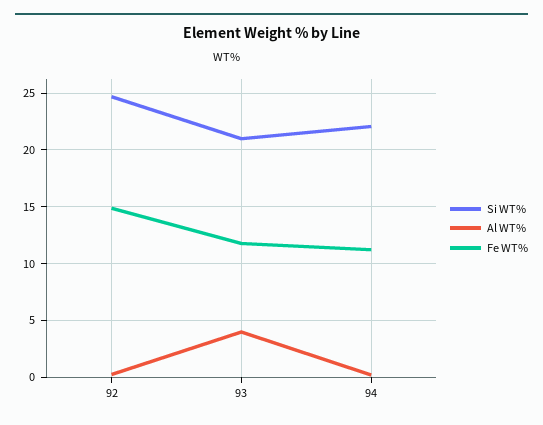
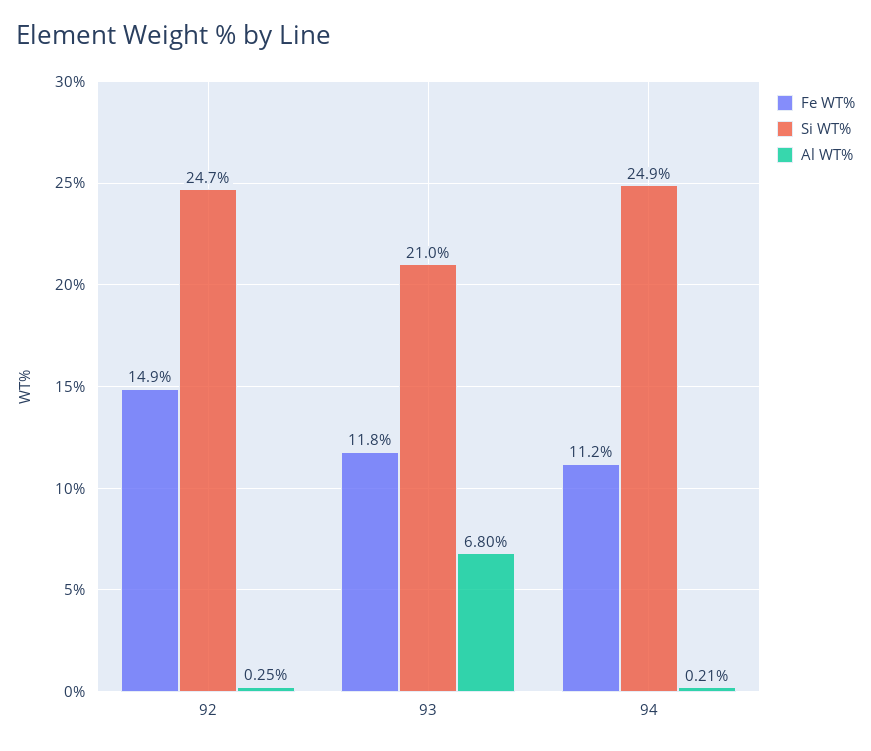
  {
    "Si WT%": {
      "92": 24.7,
      "93": 21,
-     "94": 22
+     "94": 24.9
    },
    "Al WT%": {
      "92": 0.25,
-     "93": 4,
+     "93": 6.8,
      "94": 0.21
    },
    "Fe WT%": {
      "92": 14.9,
      "93": 11.8,
      "94": 11.2
    }
  }

